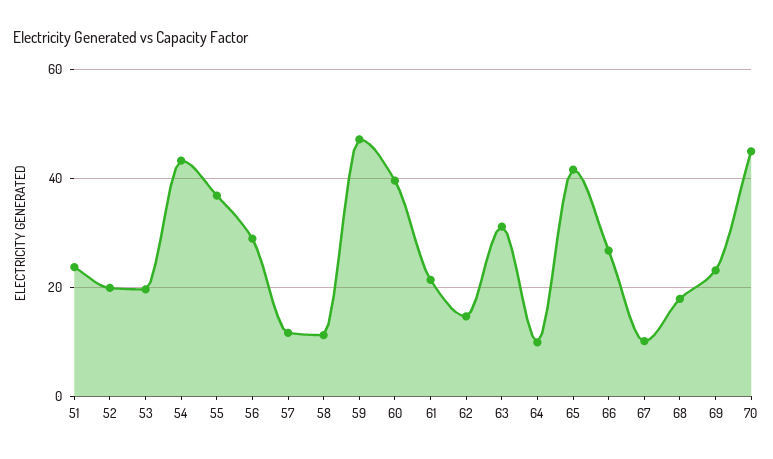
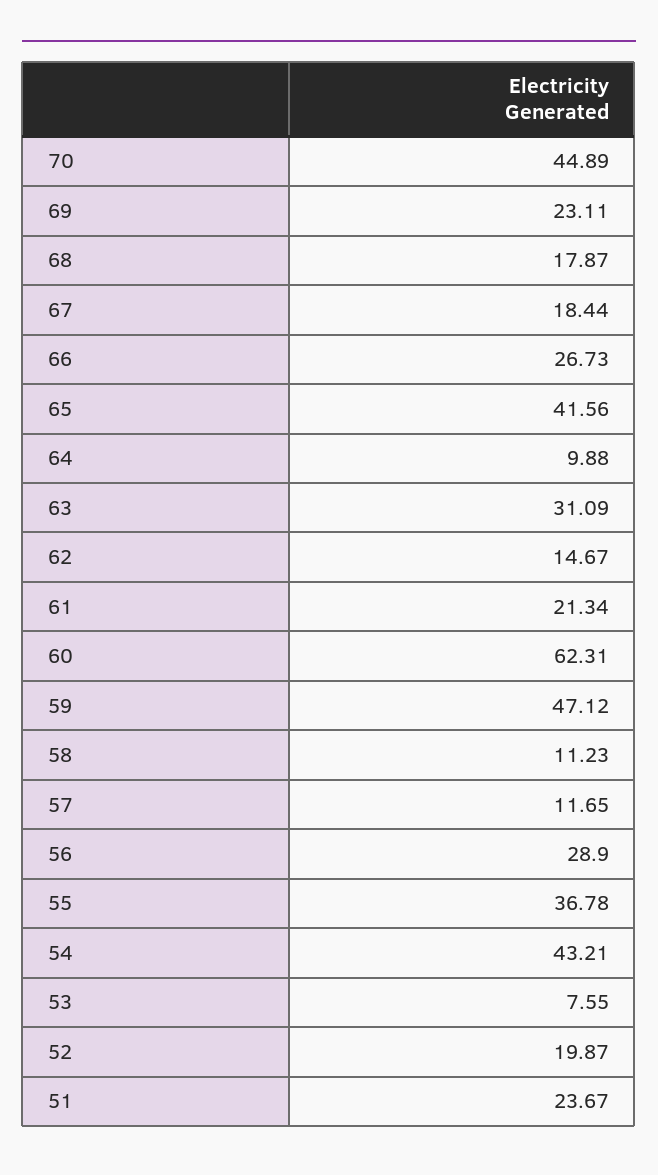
  {
    "51": 23.67,
    "52": 19.87,
-   "53": 20,
+   "53": 7.55,
    "54": 43.21,
    "55": 36.78,
    "56": 28.9,
    "57": 11.65,
    "58": 11.23,
    "59": 47.12,
-   "60": 40,
+   "60": 62.31,
    "61": 21.34,
    "62": 14.67,
    "63": 31.09,
    "64": 9.88,
    "65": 41.56,
    "66": 26.73,
-   "67": 10,
+   "67": 18.44,
    "68": 17.87,
    "69": 23.11,
    "70": 44.89
  }

